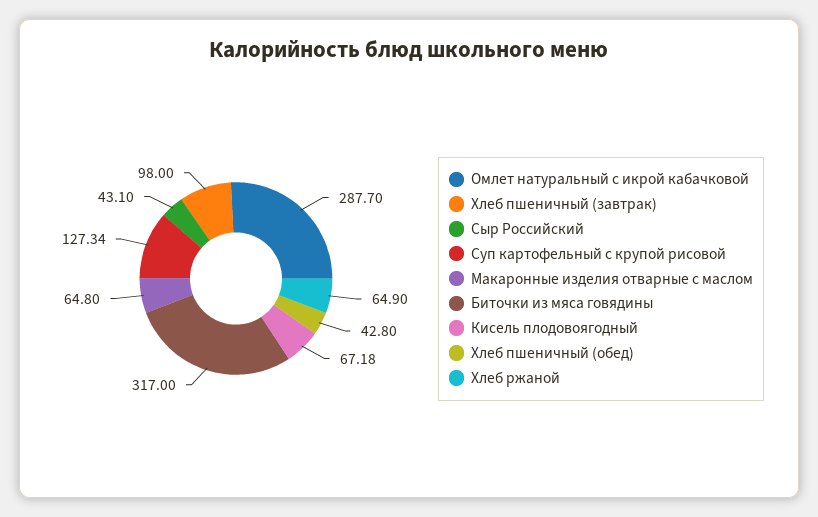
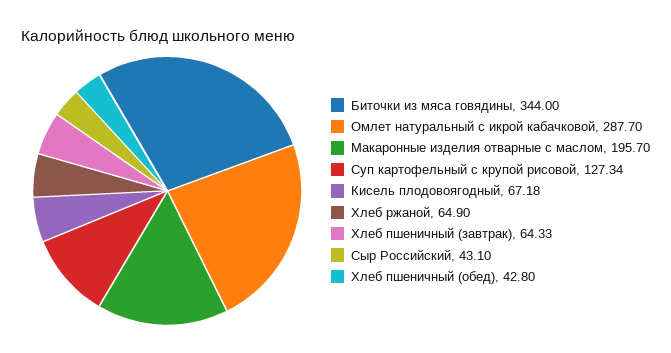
  {
    "Омлет натуральный с икрой кабачковой": 287.7,
-   "Хлеб пшеничный (завтрак)": 98,
+   "Хлеб пшеничный (завтрак)": 64.33,
    "Сыр Российский": 43.1,
    "Суп картофельный с крупой рисовой": 127.34,
-   "Макаронные изделия отварные с маслом": 64.8,
+   "Макаронные изделия отварные с маслом": 195.7,
-   "Биточки из мяса говядины": 317,
+   "Биточки из мяса говядины": 344,
    "Кисель плодовоягодный": 67.18,
    "Хлеб пшеничный (обед)": 42.8,
    "Хлеб ржаной": 64.9
  }

